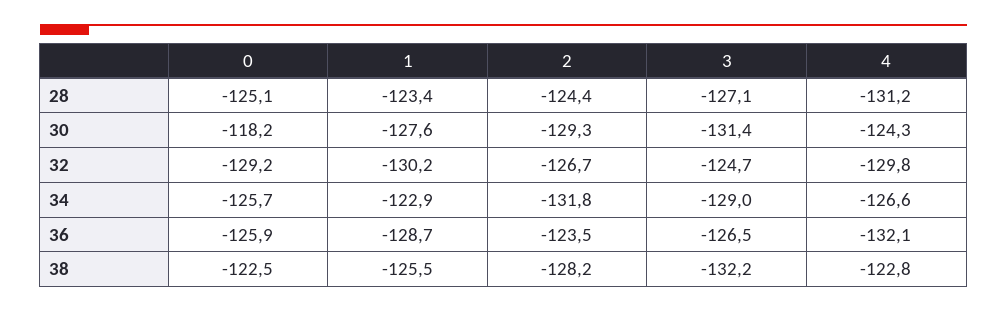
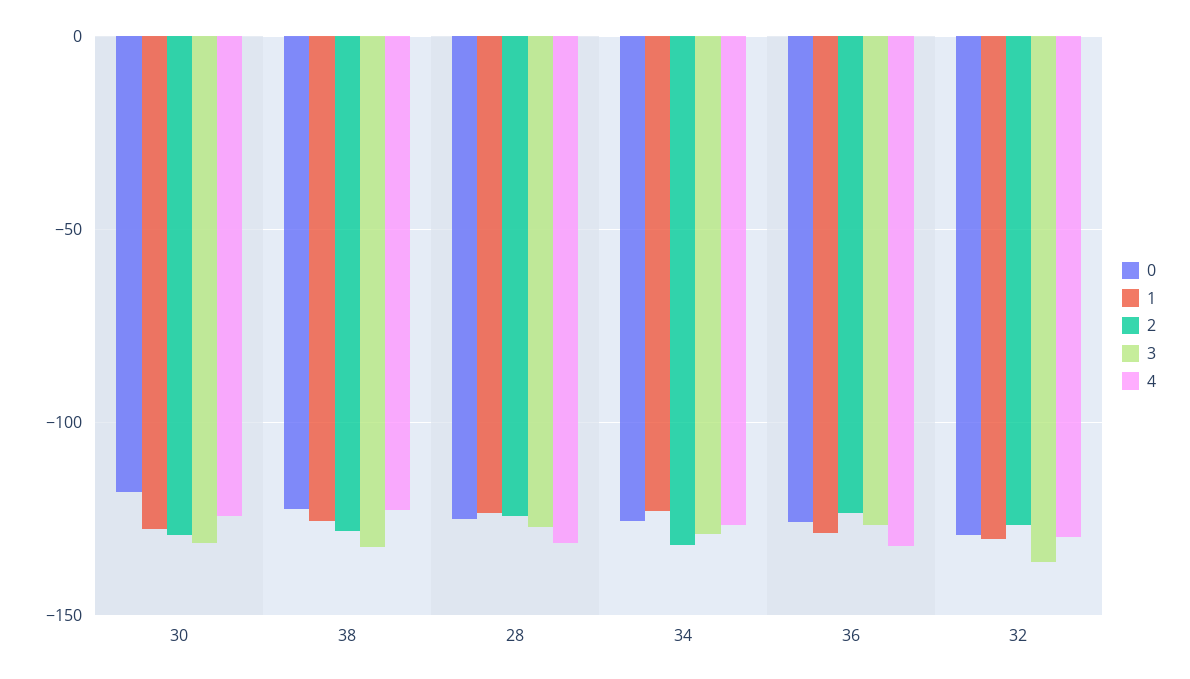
  {
    "0": {
      "28": -125.1,
      "30": -118.2,
      "32": -129.2,
      "34": -125.7,
      "36": -125.9,
      "38": -122.5
    },
    "1": {
      "28": -123.4,
      "30": -127.6,
      "32": -130.2,
      "34": -122.9,
      "36": -128.7,
      "38": -125.5
    },
    "2": {
      "28": -124.4,
      "30": -129.3,
      "32": -126.7,
      "34": -131.8,
      "36": -123.5,
      "38": -128.2
    },
    "3": {
      "28": -127.1,
      "30": -131.4,
-     "32": -124.7,
+     "32": -135,
      "34": -129,
      "36": -126.5,
      "38": -132.2
    },
    "4": {
      "28": -131.2,
      "30": -124.3,
      "32": -129.8,
      "34": -126.6,
      "36": -132.1,
      "38": -122.8
    }
  }

